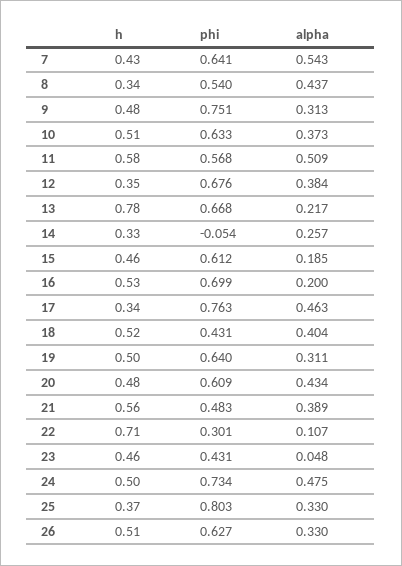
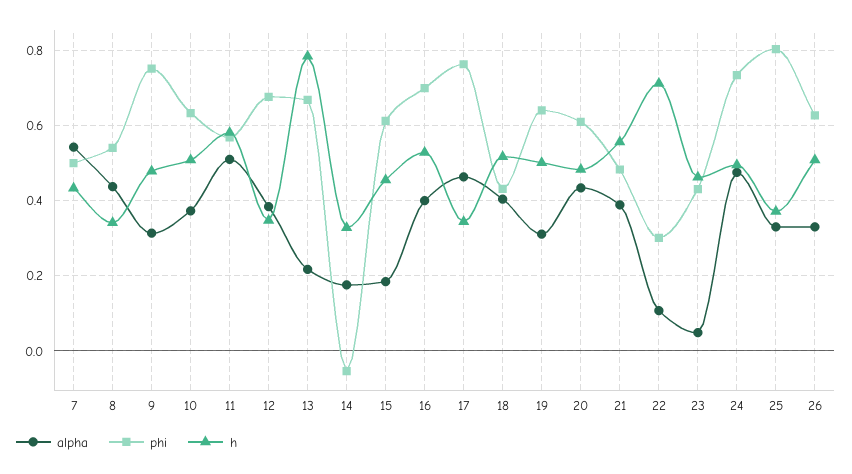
  {
    "h": {
      "7": 0.43,
      "8": 0.34,
      "9": 0.48,
      "10": 0.51,
      "11": 0.58,
      "12": 0.35,
      "13": 0.78,
      "14": 0.33,
      "15": 0.46,
      "16": 0.53,
      "17": 0.34,
      "18": 0.52,
      "19": 0.5,
      "20": 0.48,
      "21": 0.56,
      "22": 0.71,
      "23": 0.46,
      "24": 0.5,
      "25": 0.37,
      "26": 0.51
    },
    "phi": {
-     "7": 0.641,
+     "7": 0.5,
      "8": 0.54,
      "9": 0.751,
      "10": 0.633,
      "11": 0.568,
      "12": 0.676,
      "13": 0.668,
      "14": -0.054,
      "15": 0.612,
      "16": 0.699,
      "17": 0.763,
      "18": 0.431,
      "19": 0.64,
      "20": 0.609,
      "21": 0.483,
      "22": 0.301,
      "23": 0.431,
      "24": 0.734,
      "25": 0.803,
      "26": 0.627
    },
    "alpha": {
      "7": 0.543,
      "8": 0.437,
      "9": 0.313,
      "10": 0.373,
      "11": 0.509,
      "12": 0.384,
      "13": 0.217,
-     "14": 0.257,
+     "14": 0.18,
      "15": 0.185,
-     "16": 0.2,
+     "16": 0.4,
      "17": 0.463,
      "18": 0.404,
      "19": 0.311,
      "20": 0.434,
      "21": 0.389,
      "22": 0.107,
      "23": 0.048,
      "24": 0.475,
      "25": 0.33,
      "26": 0.33
    }
  }

